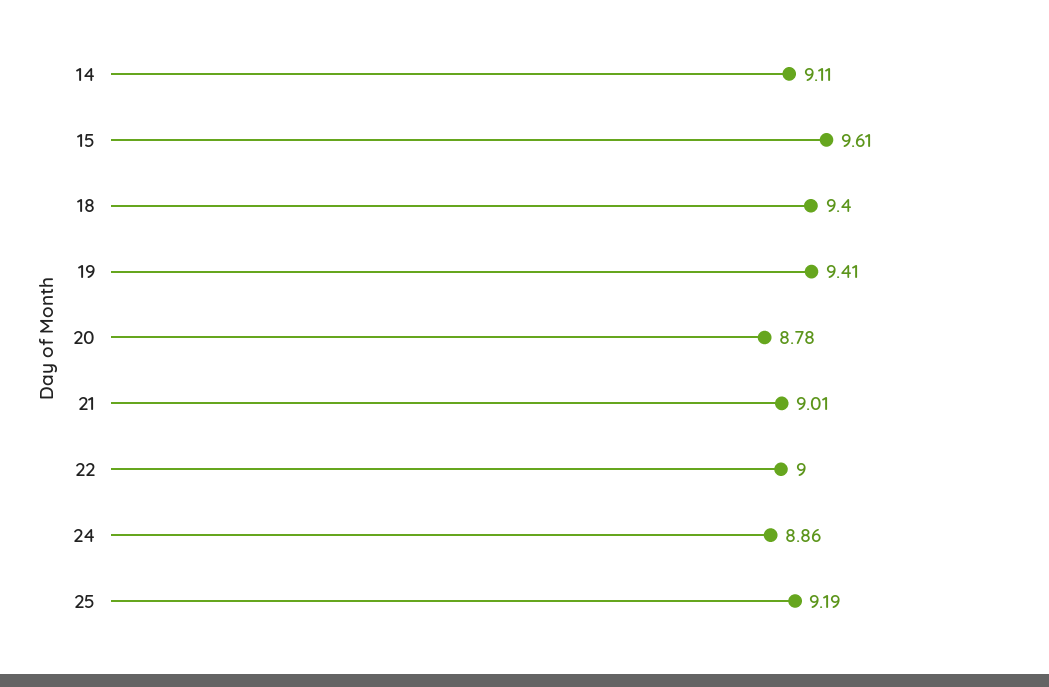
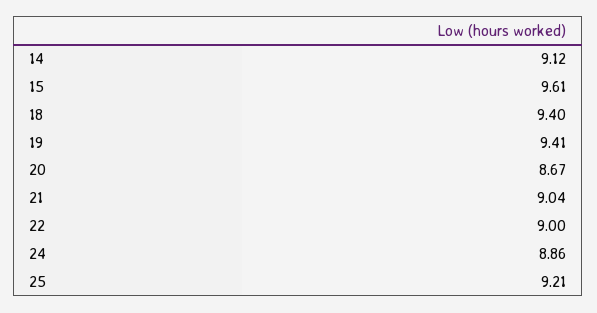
  {
-   "14": 9.11,
+   "14": 9.12,
    "15": 9.61,
    "18": 9.4,
    "19": 9.41,
-   "20": 8.78,
+   "20": 8.67,
-   "21": 9.01,
+   "21": 9.04,
    "22": 9,
    "24": 8.86,
-   "25": 9.19
+   "25": 9.21
  }

